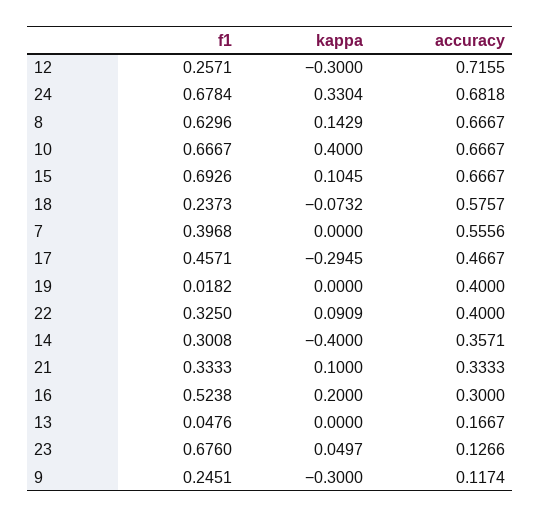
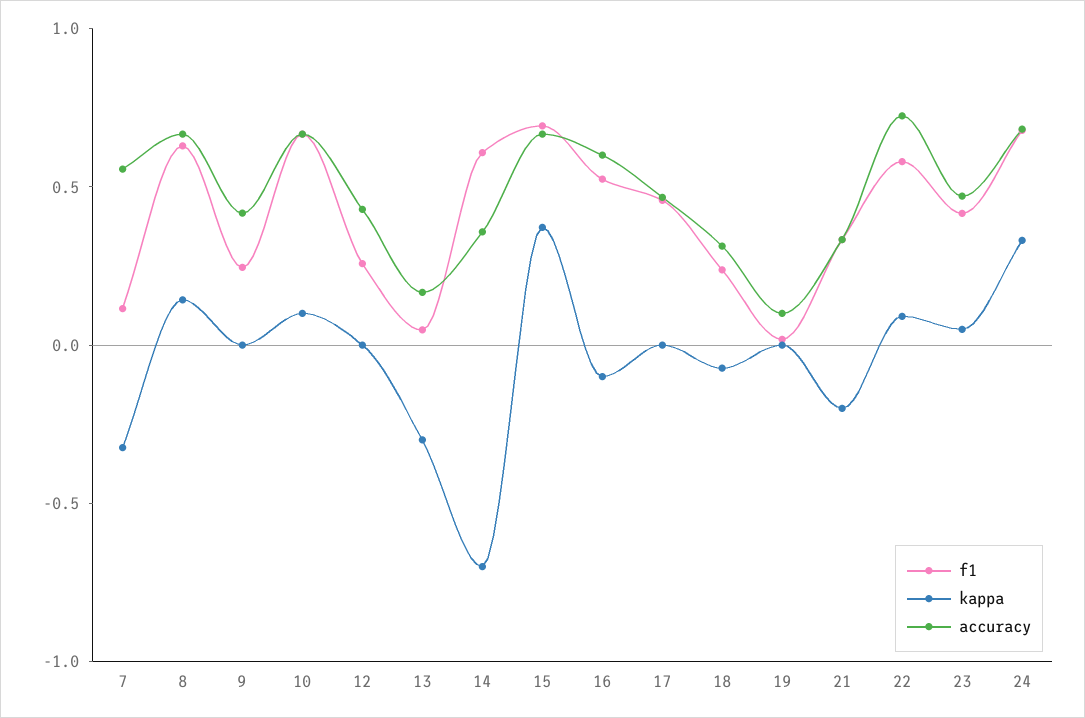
  {
    "f1": {
      "12": 0.2571,
      "24": 0.6784,
      "8": 0.6296,
      "10": 0.6667,
      "15": 0.6926,
      "18": 0.2373,
-     "7": 0.3968,
+     "7": 0.1,
      "17": 0.4571,
      "19": 0.0182,
-     "22": 0.325,
+     "22": 0.6,
-     "14": 0.3008,
+     "14": 0.6,
      "21": 0.3333,
      "16": 0.5238,
      "13": 0.0476,
-     "23": 0.676,
+     "23": 0.4,
      "9": 0.2451
    },
    "kappa": {
-     "12": -0.3,
+     "12": 0,
      "24": 0.3304,
      "8": 0.1429,
-     "10": 0.4,
+     "10": 0.1,
-     "15": 0.1045,
+     "15": 0.4,
      "18": -0.0732,
-     "7": 0,
+     "7": -0.3,
-     "17": -0.2945,
+     "17": 0,
      "19": 0,
      "22": 0.0909,
-     "14": -0.4,
+     "14": -0.7,
-     "21": 0.1,
+     "21": -0.2,
-     "16": 0.2,
+     "16": -0.1,
-     "13": 0,
+     "13": -0.3,
      "23": 0.0497,
-     "9": -0.3
+     "9": 0
    },
    "accuracy": {
-     "12": 0.7155,
+     "12": 0.4,
      "24": 0.6818,
      "8": 0.6667,
      "10": 0.6667,
      "15": 0.6667,
-     "18": 0.5757,
+     "18": 0.3,
      "7": 0.5556,
      "17": 0.4667,
-     "19": 0.4,
+     "19": 0.1,
-     "22": 0.4,
+     "22": 0.7,
      "14": 0.3571,
      "21": 0.3333,
-     "16": 0.3,
+     "16": 0.6,
      "13": 0.1667,
-     "23": 0.1266,
+     "23": 0.5,
-     "9": 0.1174
+     "9": 0.4
    }
  }

